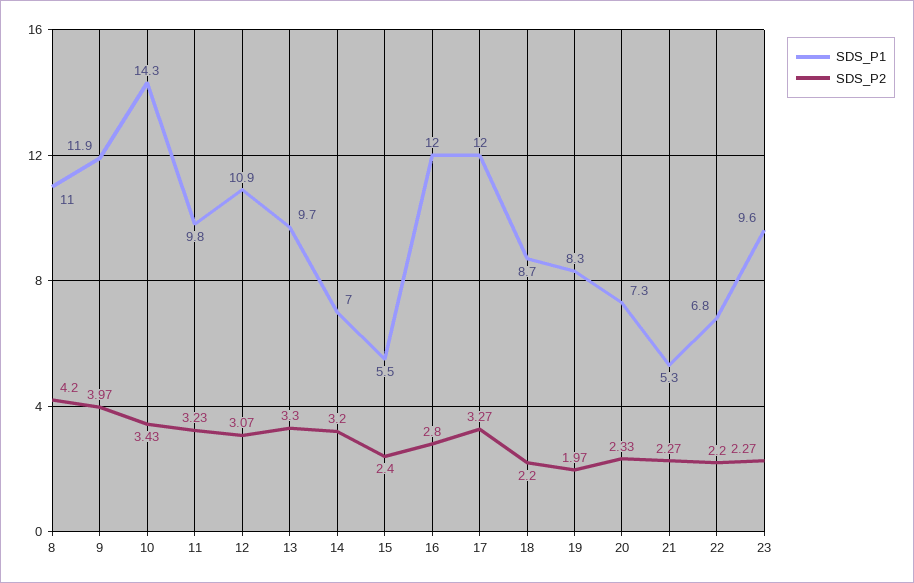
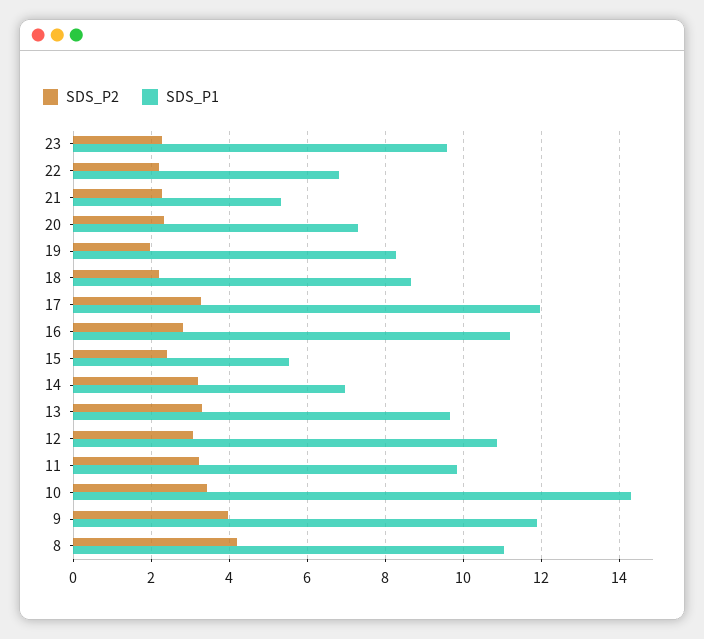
  {
    "SDS_P1": {
      "8": 11,
      "9": 11.9,
      "10": 14.3,
      "11": 9.8,
      "12": 10.9,
      "13": 9.7,
      "14": 7,
      "15": 5.5,
-     "16": 12,
+     "16": 11.2,
      "17": 12,
      "18": 8.7,
      "19": 8.3,
      "20": 7.3,
      "21": 5.3,
      "22": 6.8,
      "23": 9.6
    },
    "SDS_P2": {
      "8": 4.2,
      "9": 3.97,
      "10": 3.43,
      "11": 3.23,
      "12": 3.07,
      "13": 3.3,
      "14": 3.2,
      "15": 2.4,
      "16": 2.8,
      "17": 3.27,
      "18": 2.2,
      "19": 1.97,
      "20": 2.33,
      "21": 2.27,
      "22": 2.2,
      "23": 2.27
    }
  }

